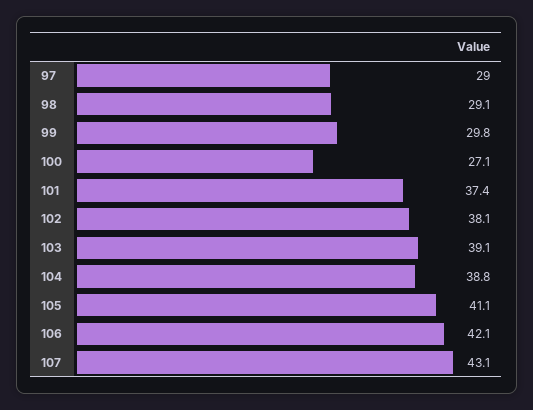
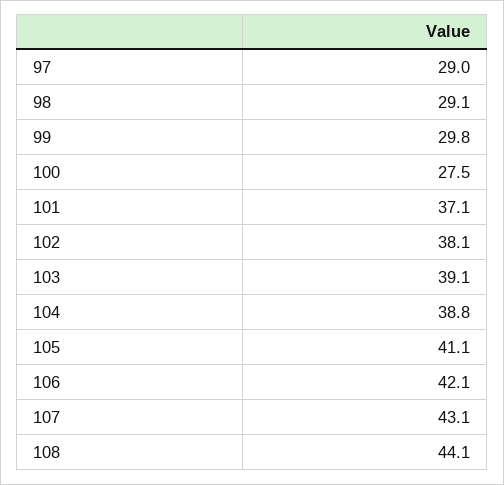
  {
    "97": 29,
    "98": 29.1,
    "99": 29.8,
-   "100": 27.1,
+   "100": 27.5,
-   "101": 37.4,
+   "101": 37.1,
    "102": 38.1,
    "103": 39.1,
    "104": 38.8,
    "105": 41.1,
    "106": 42.1,
-   "107": 43.1
+   "107": 43.1,
+   "108": 44.1
  }

